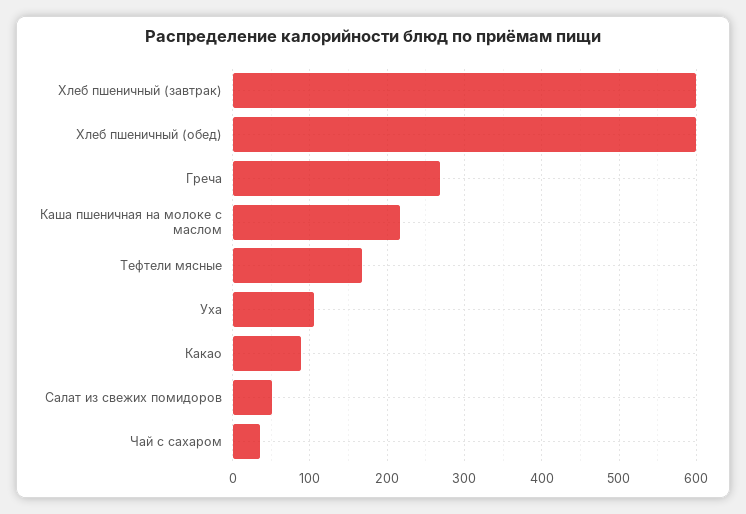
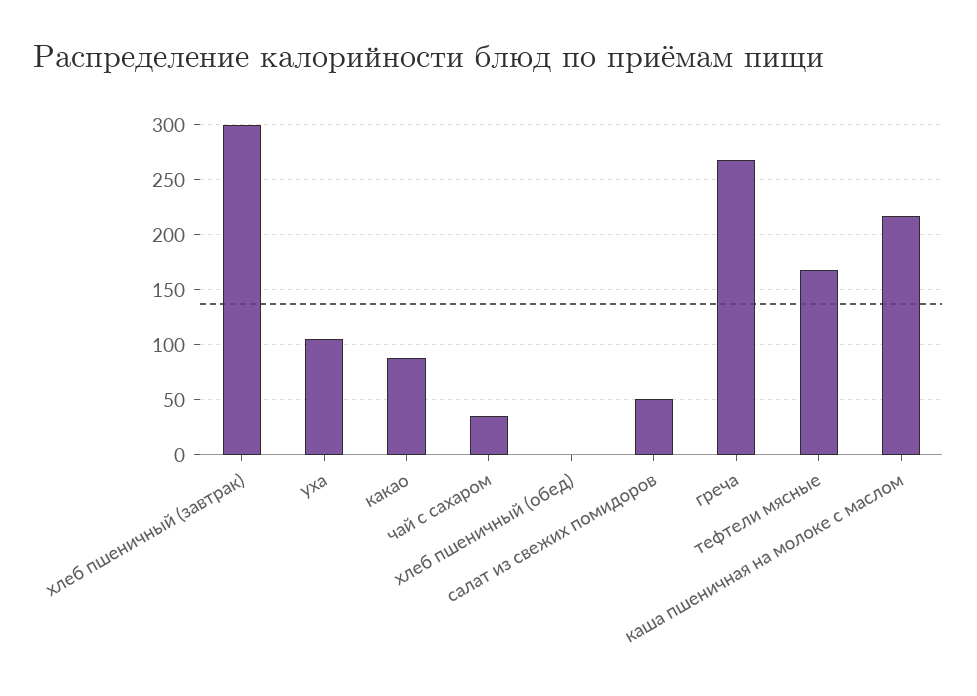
  {
-   "Хлеб пшеничный (завтрак)": 600,
+   "Хлеб пшеничный (завтрак)": 300,
-   "Хлеб пшеничный (обед)": 600,
+   "Хлеб пшеничный (обед)": 0,
    "Греча": 270,
    "Каша пшеничная на молоке с маслом": 220,
    "Тефтели мясные": 170,
    "Уха": 110,
    "Какао": 90,
    "Салат из свежих помидоров": 50,
    "Чай с сахаром": 40
  }

